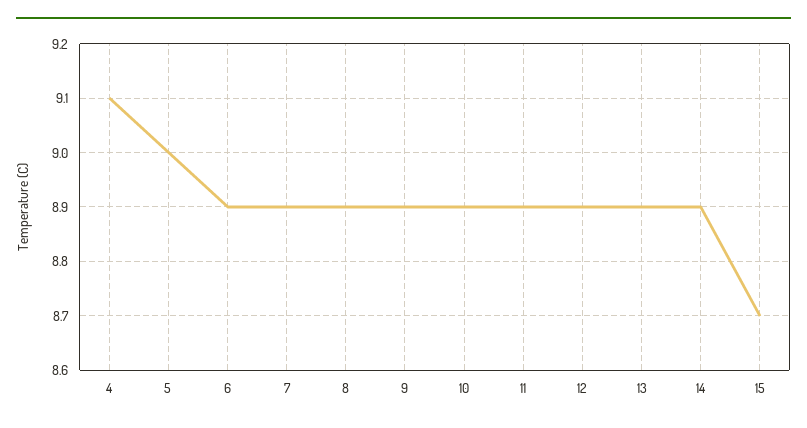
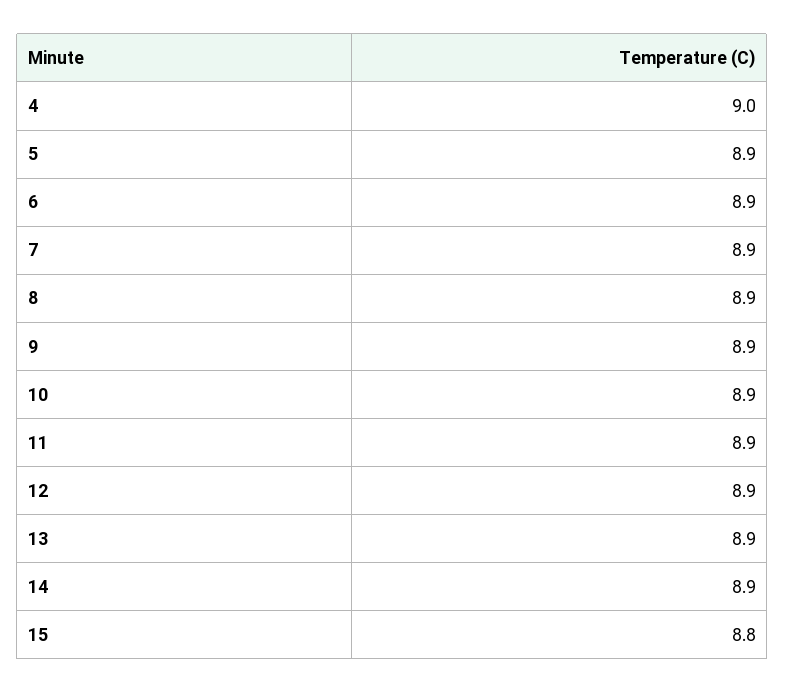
  {
-   "4": 9.1,
+   "4": 9,
-   "5": 9,
+   "5": 8.9,
    "6": 8.9,
    "7": 8.9,
    "8": 8.9,
    "9": 8.9,
    "10": 8.9,
    "11": 8.9,
    "12": 8.9,
    "13": 8.9,
    "14": 8.9,
-   "15": 8.7
+   "15": 8.8
  }

